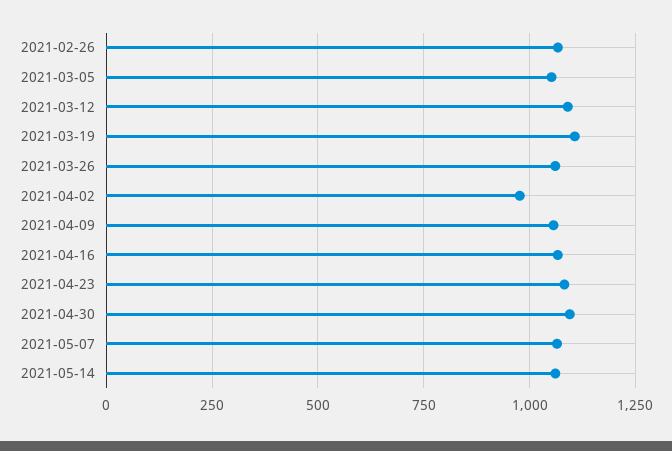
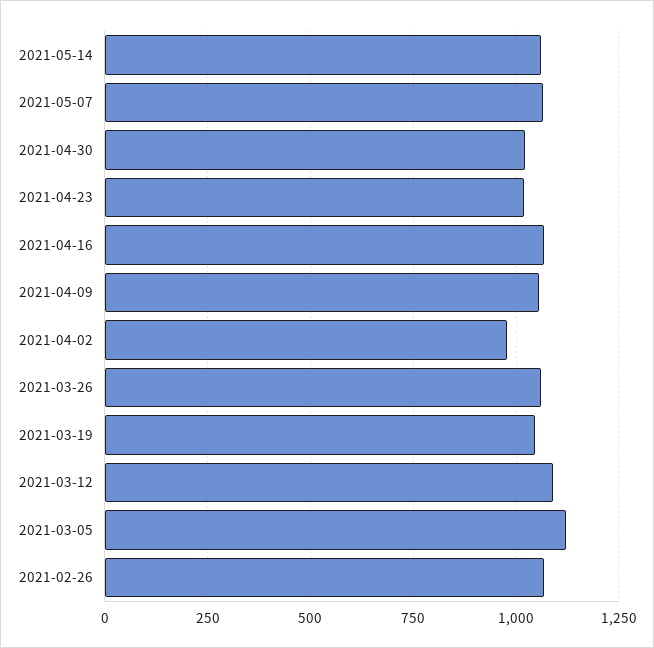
  {
    "2021-02-26": 1075,
-   "2021-03-05": 1050,
+   "2021-03-05": 1125,
    "2021-03-12": 1100,
-   "2021-03-19": 1100,
+   "2021-03-19": 1050,
    "2021-03-26": 1050,
    "2021-04-02": 975,
    "2021-04-09": 1050,
    "2021-04-16": 1075,
-   "2021-04-23": 1075,
+   "2021-04-23": 1025,
-   "2021-04-30": 1100,
+   "2021-04-30": 1025,
    "2021-05-07": 1075,
    "2021-05-14": 1050
  }

